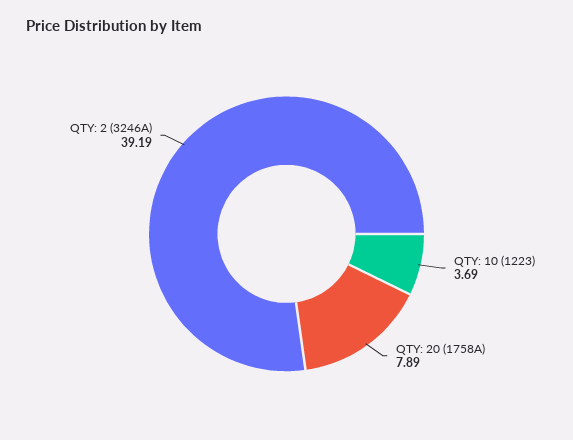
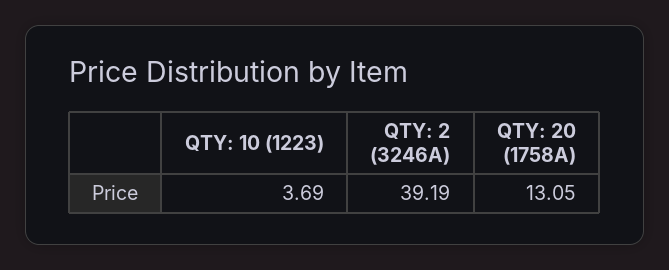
  {
    "QTY: 10 (1223)": 3.69,
-   "QTY: 20 (1758A)": 7.89,
+   "QTY: 20 (1758A)": 13.05,
    "QTY: 2 (3246A)": 39.19
  }

